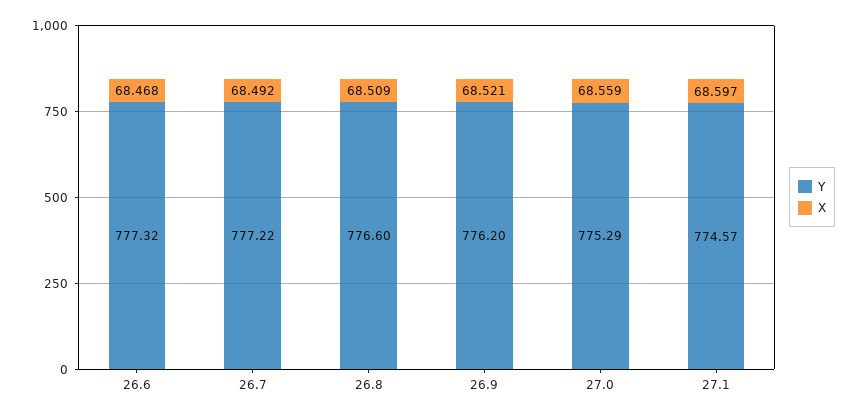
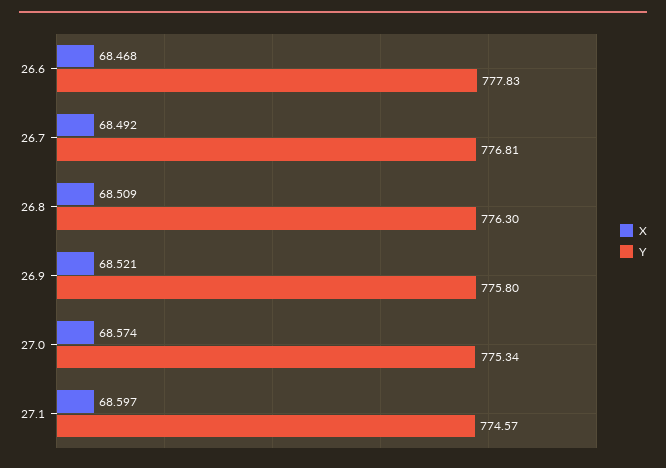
  {
    "Y": {
-     "26.6": 777.32,
+     "26.6": 777.83,
-     "26.7": 777.22,
+     "26.7": 776.81,
-     "26.8": 776.6,
+     "26.8": 776.3,
-     "26.9": 776.2,
+     "26.9": 775.8,
-     "27.0": 775.29,
+     "27.0": 775.34,
      "27.1": 774.57
    },
    "X": {
      "26.6": 68.468,
      "26.7": 68.492,
      "26.8": 68.509,
      "26.9": 68.521,
-     "27.0": 68.559,
+     "27.0": 68.574,
      "27.1": 68.597
    }
  }

